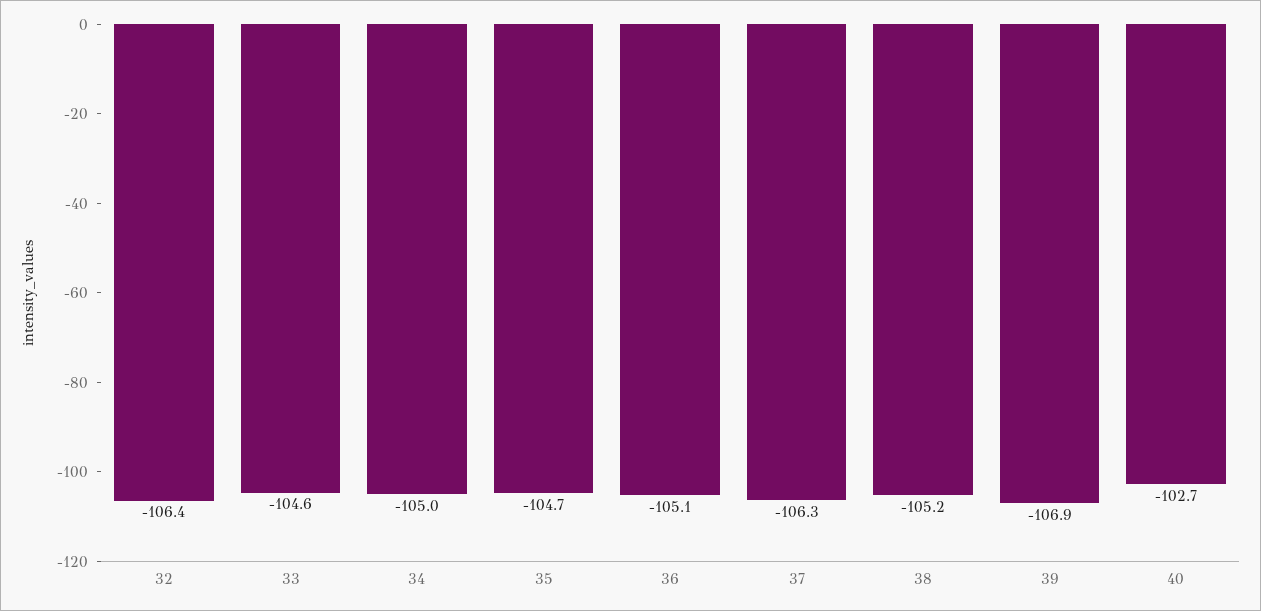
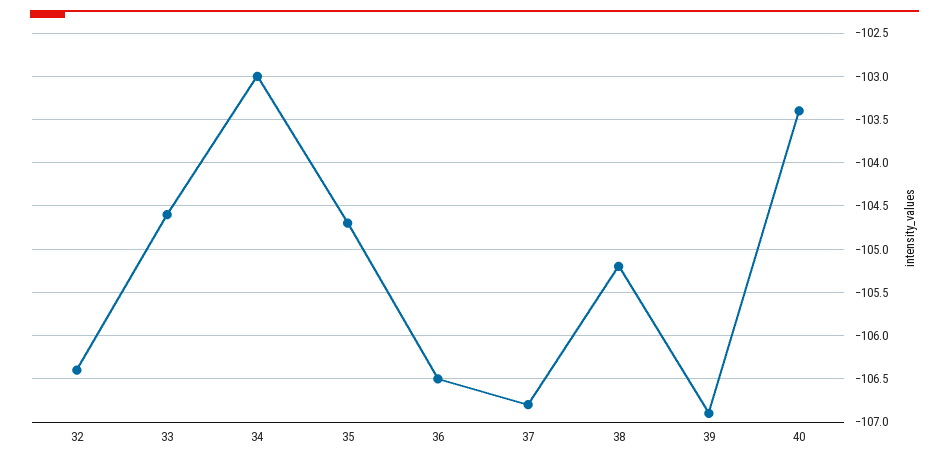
  {
    "32": -106.4,
    "33": -104.6,
-   "34": -105,
+   "34": -103,
    "35": -104.7,
-   "36": -105.1,
+   "36": -106.5,
-   "37": -106.3,
+   "37": -106.8,
    "38": -105.2,
    "39": -106.9,
-   "40": -102.7
+   "40": -103.4
  }

